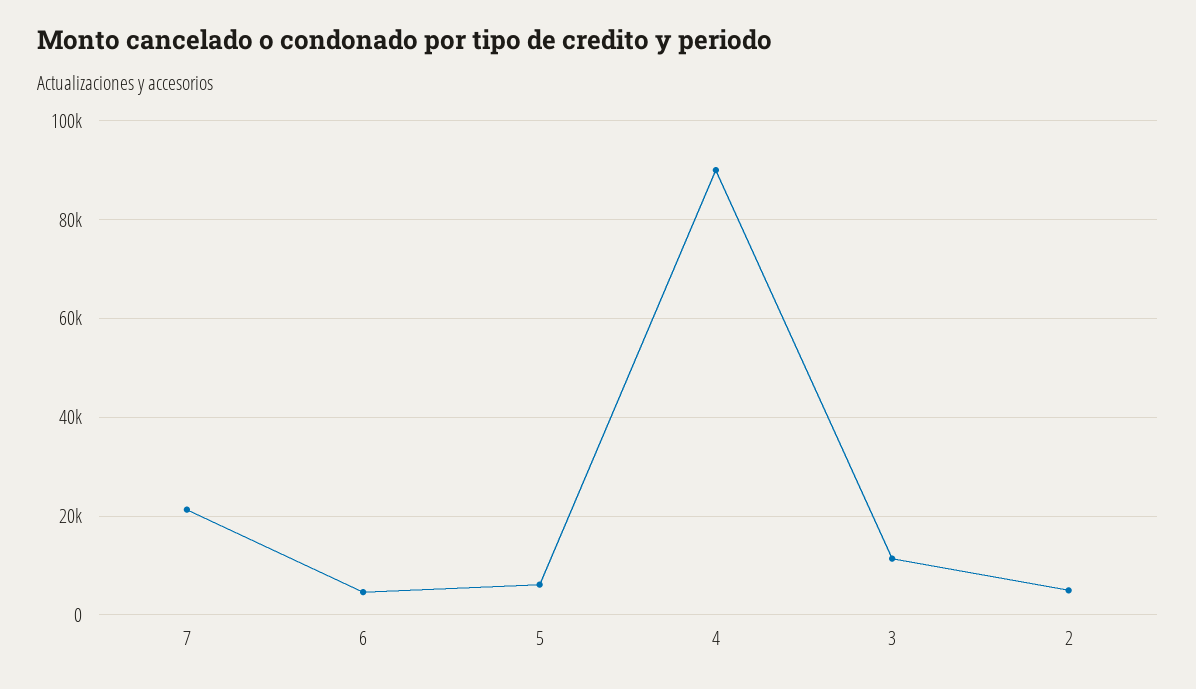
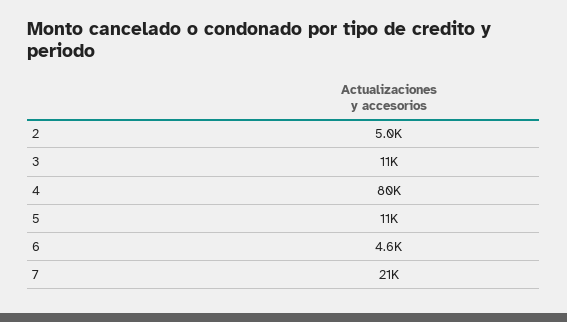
  {
    "7": 21000,
    "6": 4600,
-   "5": 6000,
+   "5": 11000,
-   "4": 90000,
+   "4": 80000,
    "3": 11000,
    "2": 5000
  }

